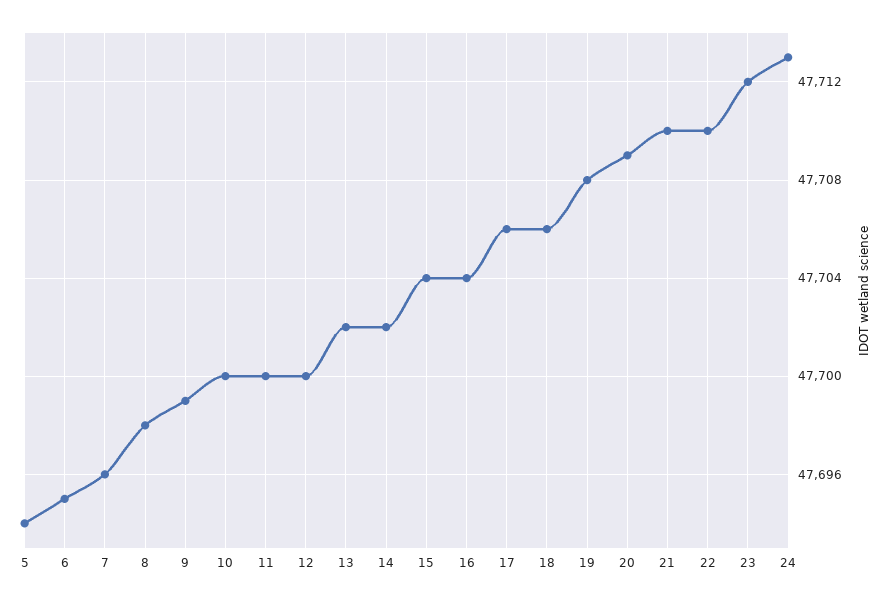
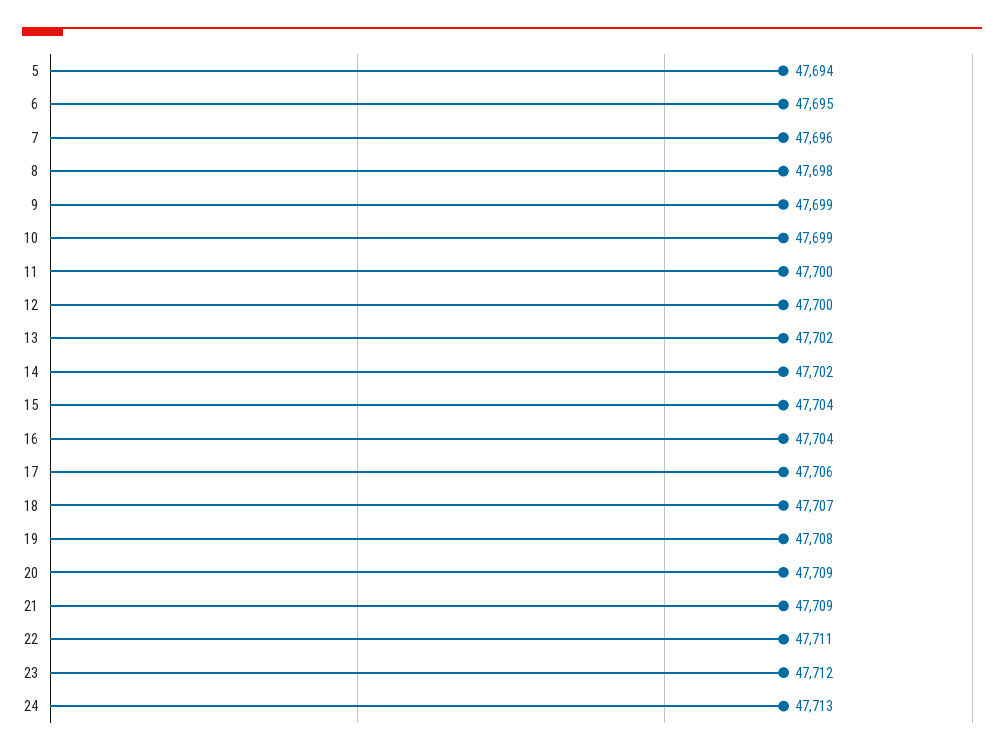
  {
    "5": 47694,
    "6": 47695,
    "7": 47696,
    "8": 47698,
    "9": 47699,
-   "10": 47700,
+   "10": 47699,
    "11": 47700,
    "12": 47700,
    "13": 47702,
    "14": 47702,
    "15": 47704,
    "16": 47704,
    "17": 47706,
-   "18": 47706,
+   "18": 47707,
    "19": 47708,
    "20": 47709,
-   "21": 47710,
+   "21": 47709,
-   "22": 47710,
+   "22": 47711,
    "23": 47712,
    "24": 47713
  }

